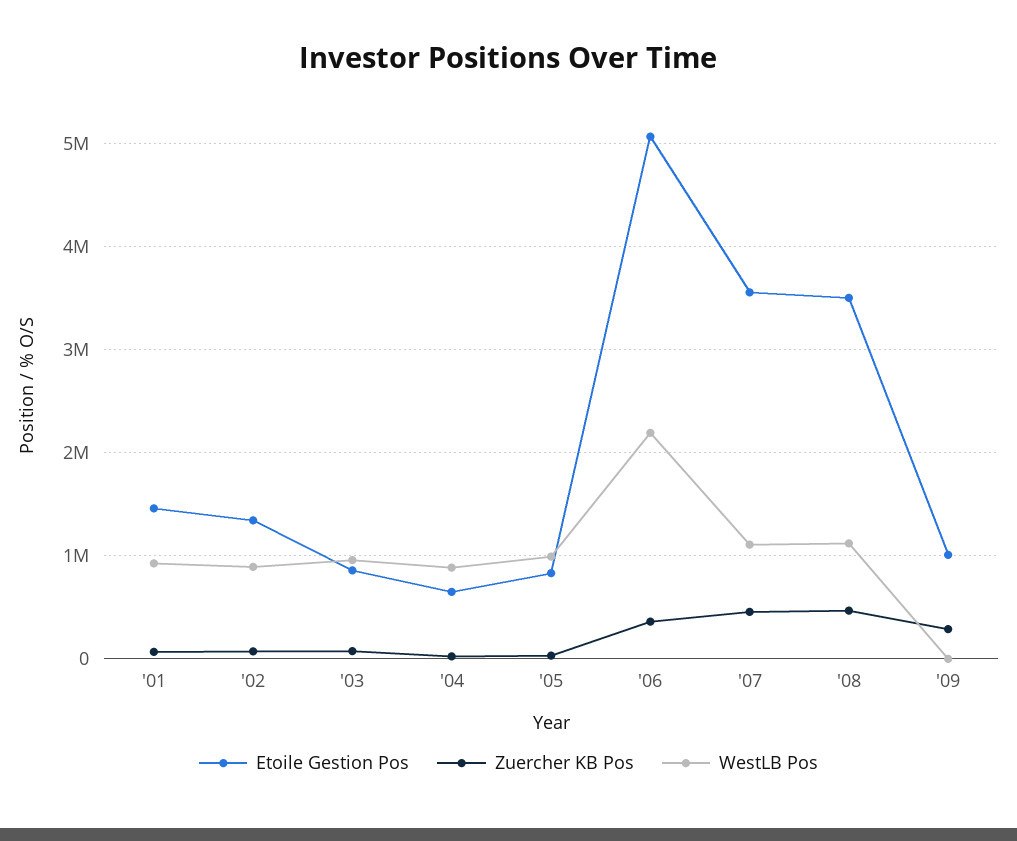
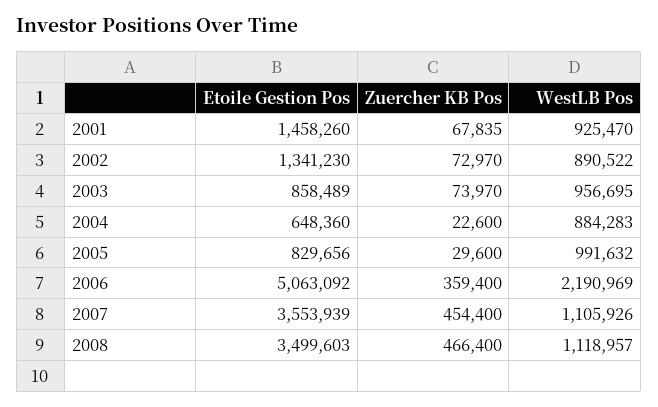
  {
    "Etoile Gestion Pos": {
      "'01": 1458260,
      "'02": 1341230,
      "'03": 858489,
      "'04": 648360,
      "'05": 829656,
      "'06": 5063092,
      "'07": 3553939,
-     "'08": 3499603,
+     "'08": 3499603
-     "'09": 1000000
    },
    "Zuercher KB Pos": {
      "'01": 67835,
      "'02": 72970,
      "'03": 73970,
      "'04": 22600,
      "'05": 29600,
      "'06": 359400,
      "'07": 454400,
-     "'08": 466400,
+     "'08": 466400
-     "'09": 300000
    },
    "WestLB Pos": {
      "'01": 925470,
      "'02": 890522,
      "'03": 956695,
      "'04": 884283,
      "'05": 991632,
      "'06": 2190969,
      "'07": 1105926,
-     "'08": 1118957,
+     "'08": 1118957
-     "'09": 0
    }
  }

